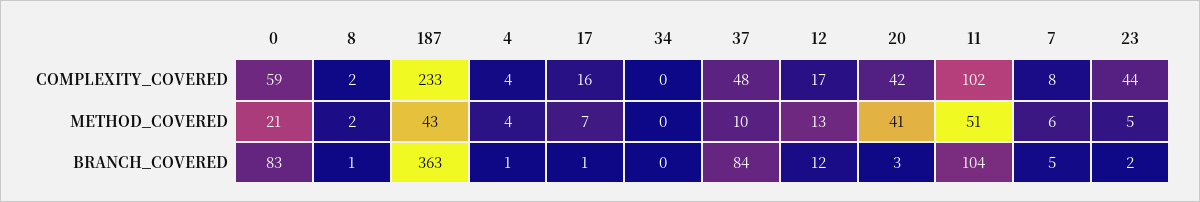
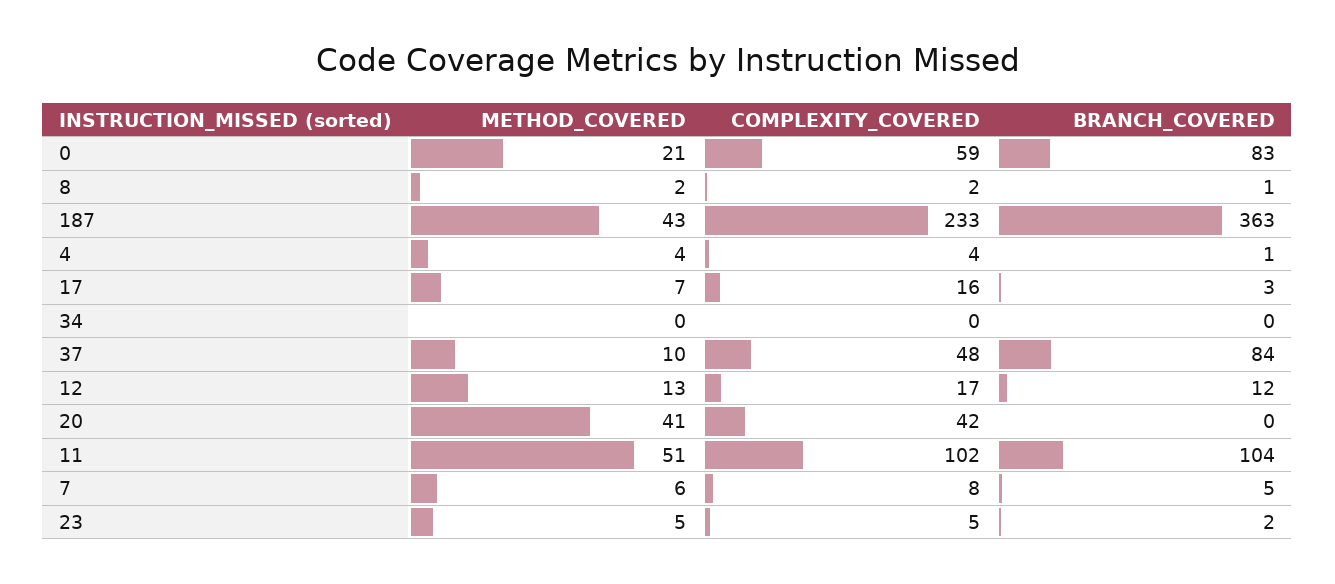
  {
    "0": {
      "COMPLEXITY_COVERED": 59,
      "METHOD_COVERED": 21,
      "BRANCH_COVERED": 83
    },
    "8": {
      "COMPLEXITY_COVERED": 2,
      "METHOD_COVERED": 2,
      "BRANCH_COVERED": 1
    },
    "187": {
      "COMPLEXITY_COVERED": 233,
      "METHOD_COVERED": 43,
      "BRANCH_COVERED": 363
    },
    "4": {
      "COMPLEXITY_COVERED": 4,
      "METHOD_COVERED": 4,
      "BRANCH_COVERED": 1
    },
    "17": {
      "COMPLEXITY_COVERED": 16,
      "METHOD_COVERED": 7,
-     "BRANCH_COVERED": 1
+     "BRANCH_COVERED": 3
    },
    "34": {
      "COMPLEXITY_COVERED": 0,
      "METHOD_COVERED": 0,
      "BRANCH_COVERED": 0
    },
    "37": {
      "COMPLEXITY_COVERED": 48,
      "METHOD_COVERED": 10,
      "BRANCH_COVERED": 84
    },
    "12": {
      "COMPLEXITY_COVERED": 17,
      "METHOD_COVERED": 13,
      "BRANCH_COVERED": 12
    },
    "20": {
      "COMPLEXITY_COVERED": 42,
      "METHOD_COVERED": 41,
-     "BRANCH_COVERED": 3
+     "BRANCH_COVERED": 0
    },
    "11": {
      "COMPLEXITY_COVERED": 102,
      "METHOD_COVERED": 51,
      "BRANCH_COVERED": 104
    },
    "7": {
      "COMPLEXITY_COVERED": 8,
      "METHOD_COVERED": 6,
      "BRANCH_COVERED": 5
    },
    "23": {
-     "COMPLEXITY_COVERED": 44,
+     "COMPLEXITY_COVERED": 5,
      "METHOD_COVERED": 5,
      "BRANCH_COVERED": 2
    }
  }

